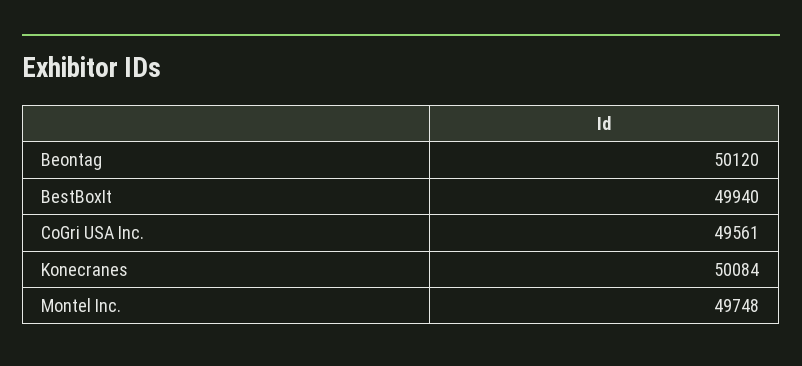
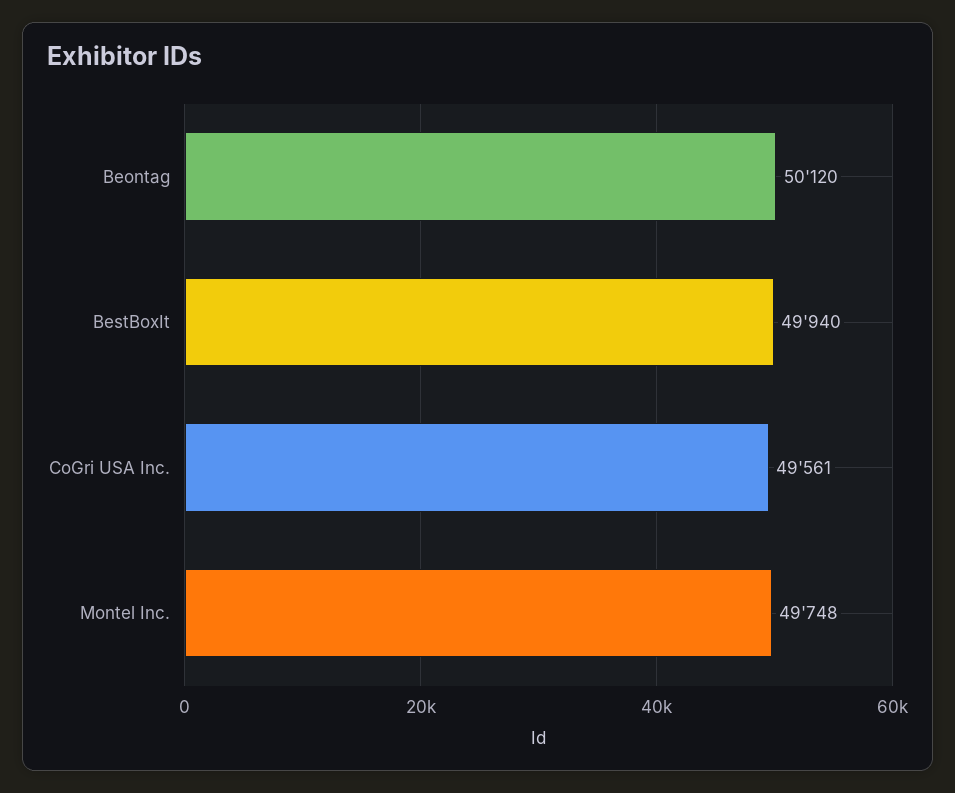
  {
    "Beontag": 50120,
    "BestBoxIt": 49940,
    "CoGri USA Inc.": 49561,
-   "Konecranes": 50084,
    "Montel Inc.": 49748
  }

